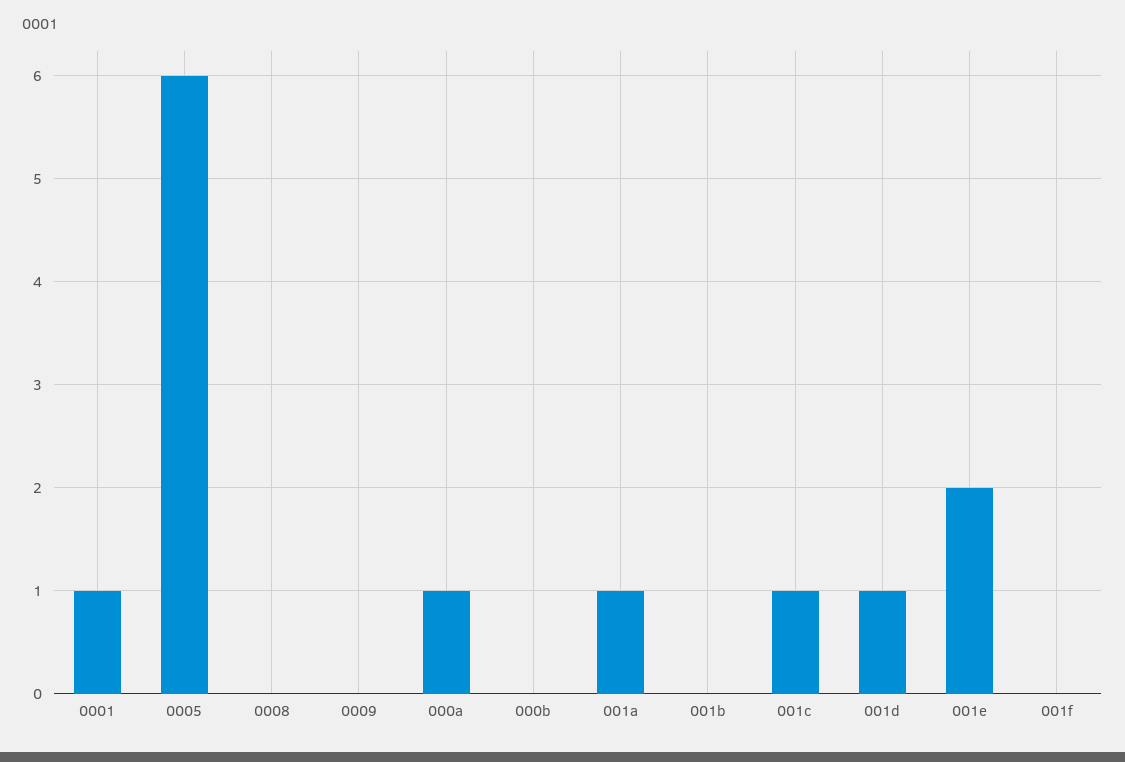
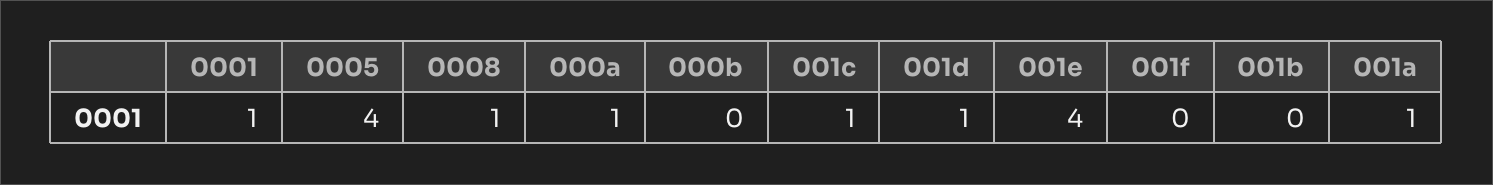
  {
    "0001": 1,
-   "0005": 6,
+   "0005": 4,
-   "0008": 0,
+   "0008": 1,
-   "0009": 0,
    "000a": 1,
    "000b": 0,
    "001a": 1,
    "001b": 0,
    "001c": 1,
    "001d": 1,
-   "001e": 2,
+   "001e": 4,
    "001f": 0
  }

